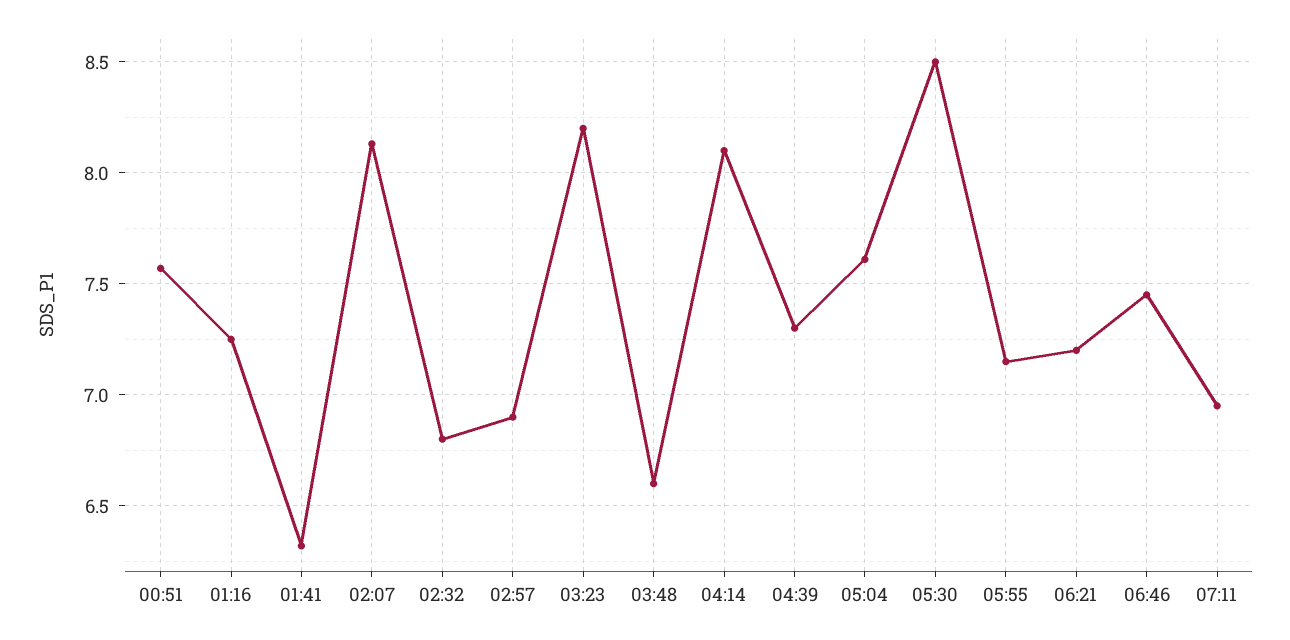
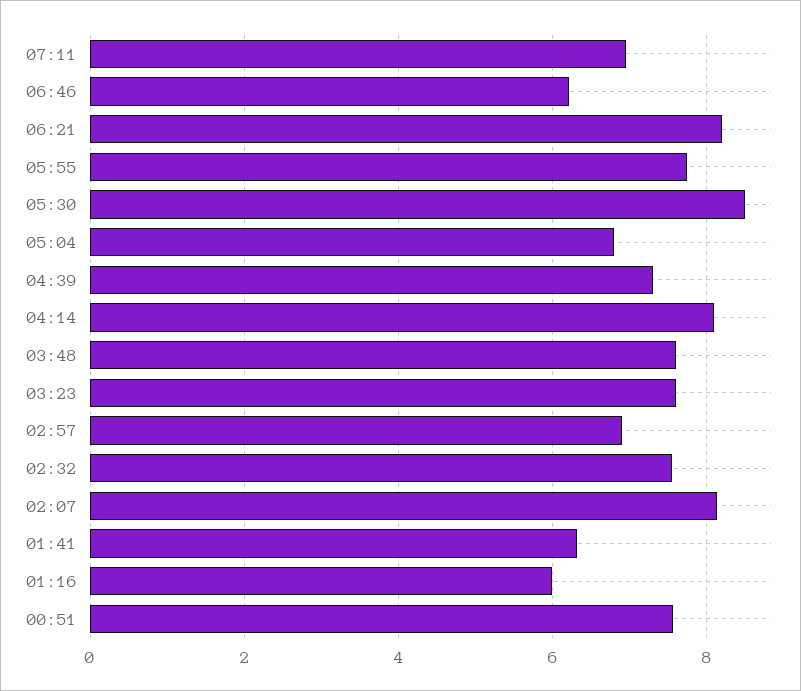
  {
    "00:51": 7.55,
-   "01:16": 7.25,
+   "01:16": 6,
    "01:41": 6.3,
    "02:07": 8.15,
-   "02:32": 6.8,
+   "02:32": 7.6,
    "02:57": 6.9,
-   "03:23": 8.2,
+   "03:23": 7.6,
-   "03:48": 6.6,
+   "03:48": 7.6,
    "04:14": 8.1,
    "04:39": 7.3,
-   "05:04": 7.6,
+   "05:04": 6.8,
    "05:30": 8.5,
-   "05:55": 7.15,
+   "05:55": 7.8,
-   "06:21": 7.2,
+   "06:21": 8.2,
-   "06:46": 7.45,
+   "06:46": 6.2,
    "07:11": 6.95
  }

